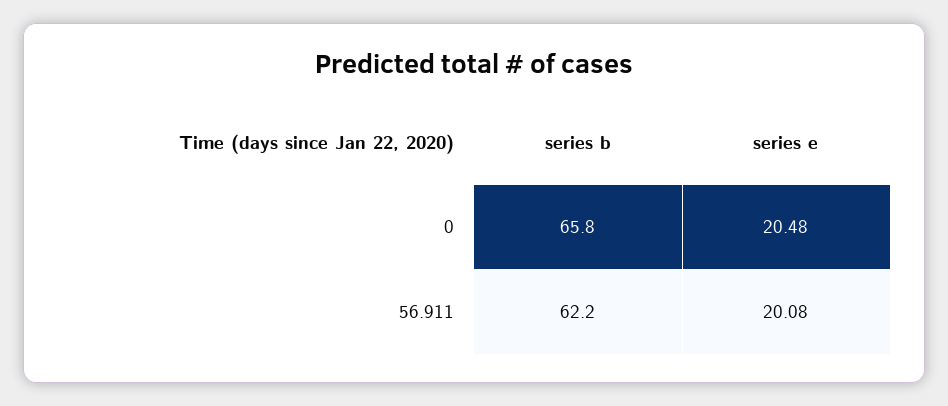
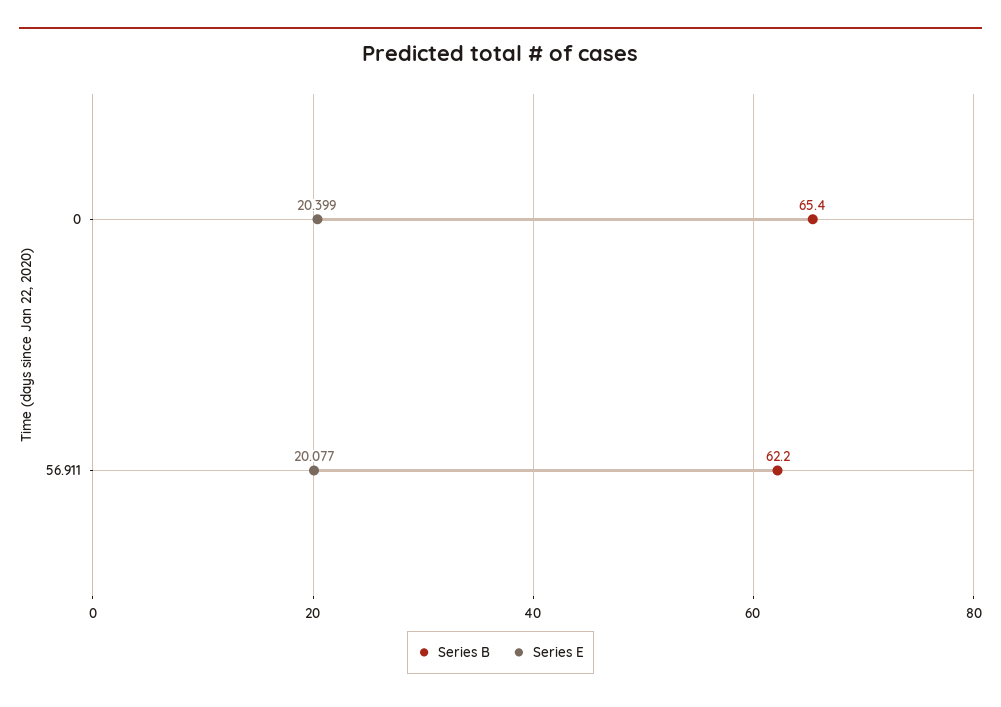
  {
    "series b": {
-     "0": 65.8,
+     "0": 65.4,
      "56.911": 62.2
    },
    "series e": {
-     "0": 20.48,
+     "0": 20.399,
      "56.911": 20.077
    }
  }

